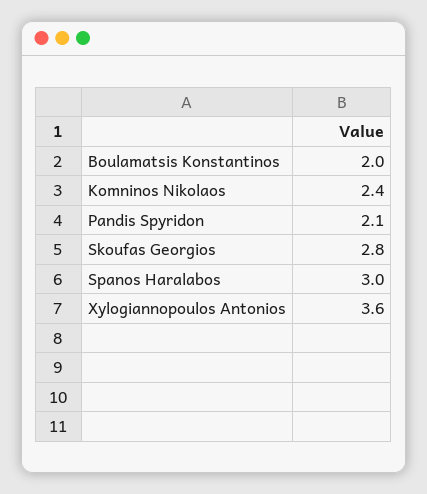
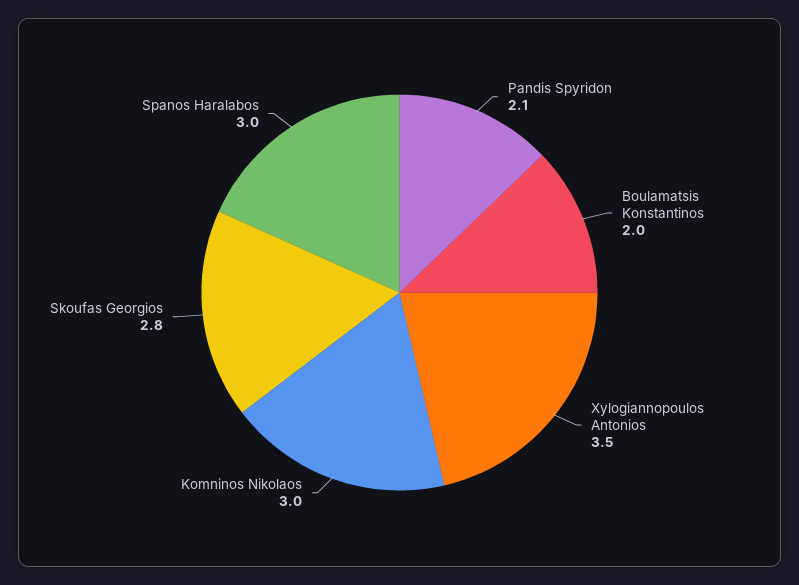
  {
    "Boulamatsis Konstantinos": 2,
-   "Komninos Nikolaos": 2.4,
+   "Komninos Nikolaos": 3,
    "Pandis Spyridon": 2.1,
    "Skoufas Georgios": 2.8,
    "Spanos Haralabos": 3,
-   "Xylogiannopoulos Antonios": 3.6
+   "Xylogiannopoulos Antonios": 3.5
  }

